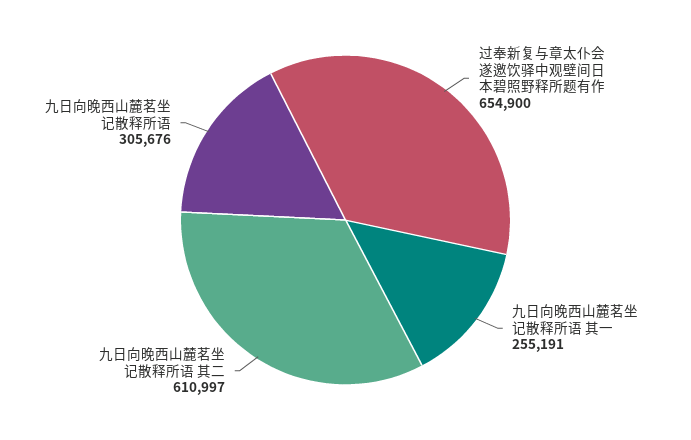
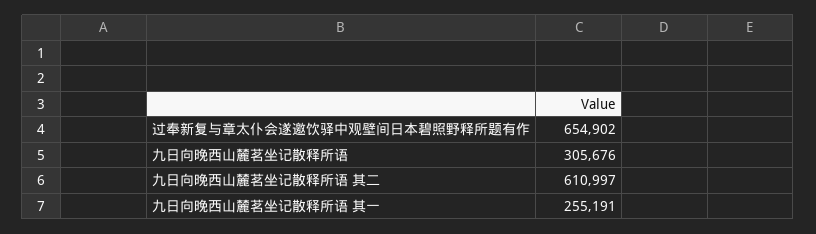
  {
-   "过奉新复与章太仆会遂邀饮驿中观壁间日本碧照野释所题有作": 654900,
+   "过奉新复与章太仆会遂邀饮驿中观壁间日本碧照野释所题有作": 654902,
    "九日向晚西山麓茗坐记散释所语 其一": 255191,
    "九日向晚西山麓茗坐记散释所语 其二": 610997,
    "九日向晚西山麓茗坐记散释所语": 305676
  }

